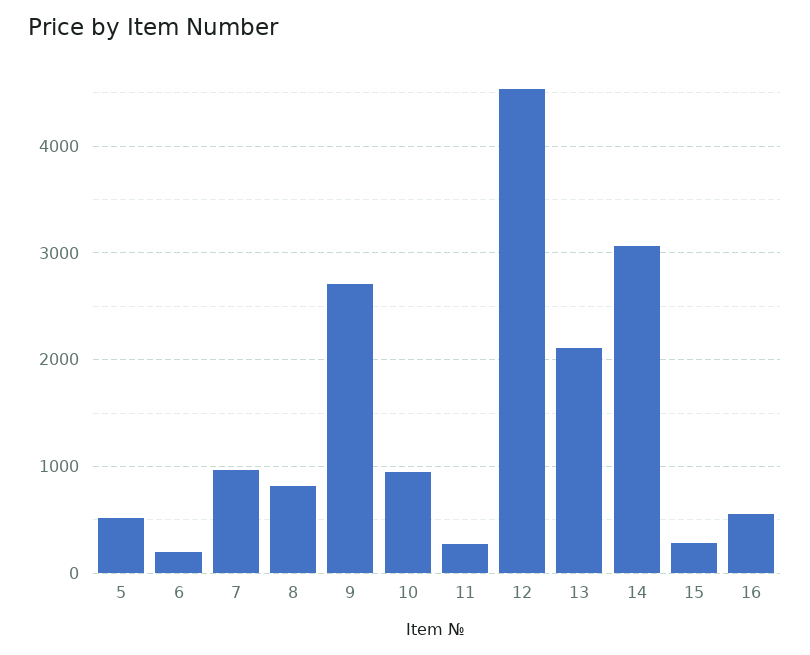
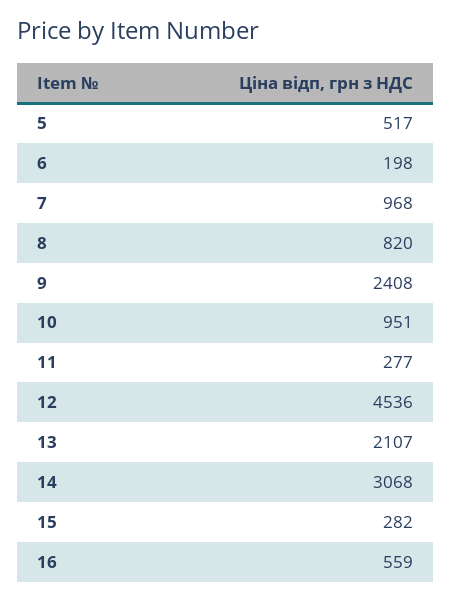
  {
    "5": 517,
    "6": 198,
    "7": 968,
    "8": 820,
-   "9": 2700,
+   "9": 2408,
    "10": 951,
    "11": 277,
    "12": 4536,
    "13": 2107,
    "14": 3068,
    "15": 282,
    "16": 559
  }

